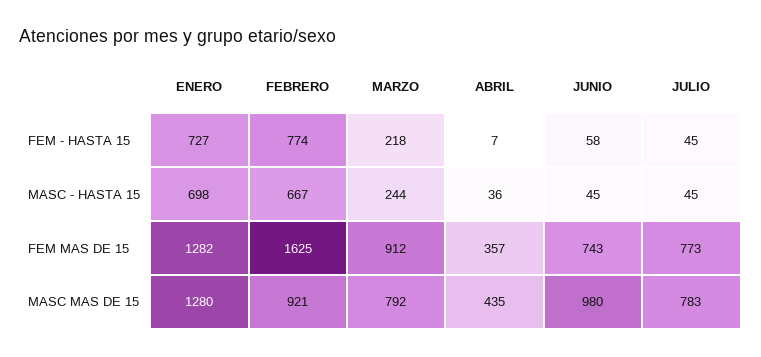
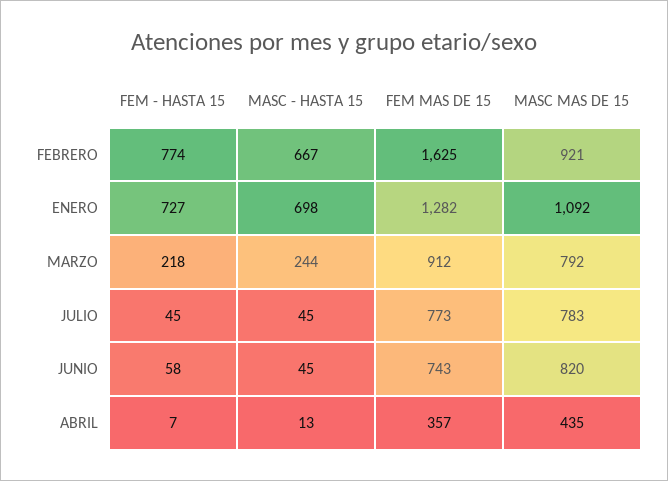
  {
    "ENERO": {
      "FEM - HASTA 15": 727,
      "MASC - HASTA 15": 698,
      "FEM MAS DE 15": 1282,
-     "MASC MAS DE 15": 1280
+     "MASC MAS DE 15": 1092
    },
    "FEBRERO": {
      "FEM - HASTA 15": 774,
      "MASC - HASTA 15": 667,
      "FEM MAS DE 15": 1625,
      "MASC MAS DE 15": 921
    },
    "MARZO": {
      "FEM - HASTA 15": 218,
      "MASC - HASTA 15": 244,
      "FEM MAS DE 15": 912,
      "MASC MAS DE 15": 792
    },
    "ABRIL": {
      "FEM - HASTA 15": 7,
-     "MASC - HASTA 15": 36,
+     "MASC - HASTA 15": 13,
      "FEM MAS DE 15": 357,
      "MASC MAS DE 15": 435
    },
    "JUNIO": {
      "FEM - HASTA 15": 58,
      "MASC - HASTA 15": 45,
      "FEM MAS DE 15": 743,
-     "MASC MAS DE 15": 980
+     "MASC MAS DE 15": 820
    },
    "JULIO": {
      "FEM - HASTA 15": 45,
      "MASC - HASTA 15": 45,
      "FEM MAS DE 15": 773,
      "MASC MAS DE 15": 783
    }
  }

